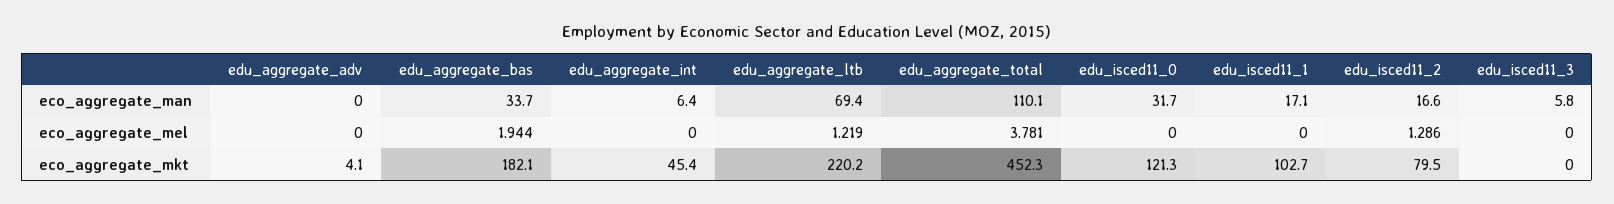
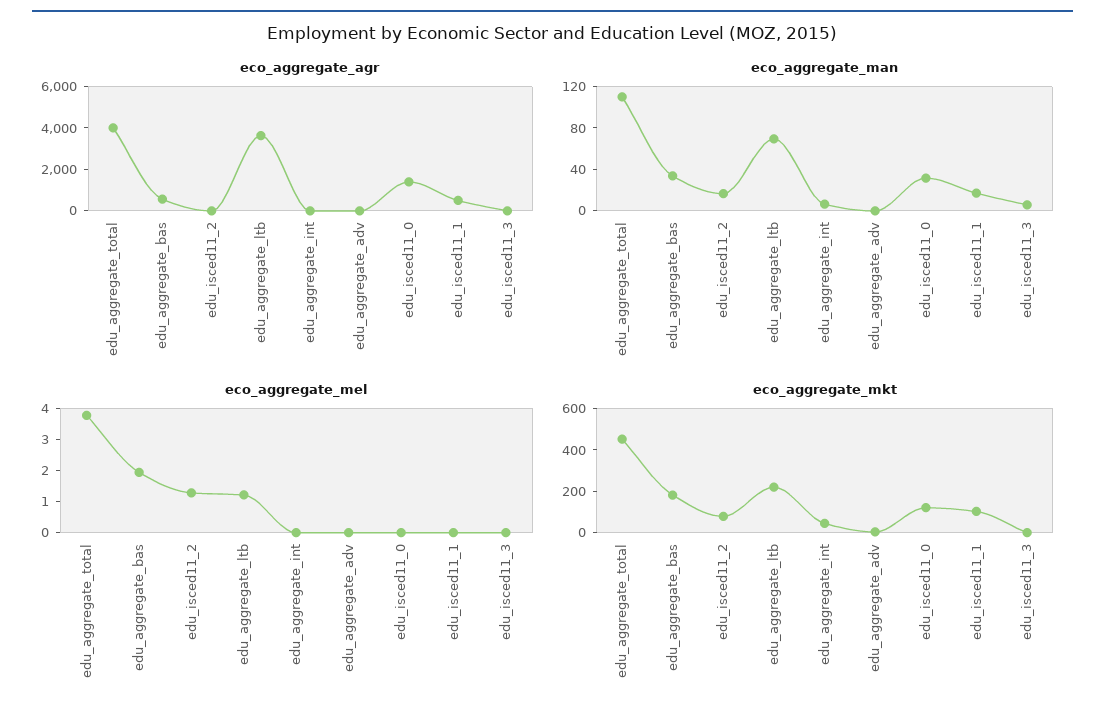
  {
    "eco_aggregate_man": {
      "edu_aggregate_adv": 0,
      "edu_aggregate_bas": 33.7,
      "edu_aggregate_int": 6.4,
      "edu_aggregate_ltb": 69.4,
      "edu_aggregate_total": 110.1,
      "edu_isced11_0": 31.7,
      "edu_isced11_1": 17.1,
      "edu_isced11_2": 16.6,
      "edu_isced11_3": 5.8
    },
    "eco_aggregate_mel": {
      "edu_aggregate_adv": 0,
      "edu_aggregate_bas": 1.944,
      "edu_aggregate_int": 0,
      "edu_aggregate_ltb": 1.219,
      "edu_aggregate_total": 3.781,
      "edu_isced11_0": 0,
      "edu_isced11_1": 0,
      "edu_isced11_2": 1.286,
      "edu_isced11_3": 0
    },
    "eco_aggregate_mkt": {
      "edu_aggregate_adv": 4.1,
      "edu_aggregate_bas": 182.1,
      "edu_aggregate_int": 45.4,
      "edu_aggregate_ltb": 220.2,
      "edu_aggregate_total": 452.3,
      "edu_isced11_0": 121.3,
      "edu_isced11_1": 102.7,
      "edu_isced11_2": 79.5,
      "edu_isced11_3": 0
-   }
+   },
+   "eco_aggregate_agr": {
+     "edu_aggregate_total": 4000,
+     "edu_aggregate_bas": 500,
+     "edu_isced11_2": 0,
+     "edu_aggregate_ltb": 3500,
+     "edu_aggregate_int": 0,
+     "edu_aggregate_adv": 0,
+     "edu_isced11_0": 1500,
+     "edu_isced11_1": 500,
+     "edu_isced11_3": 0
+   }
  }

